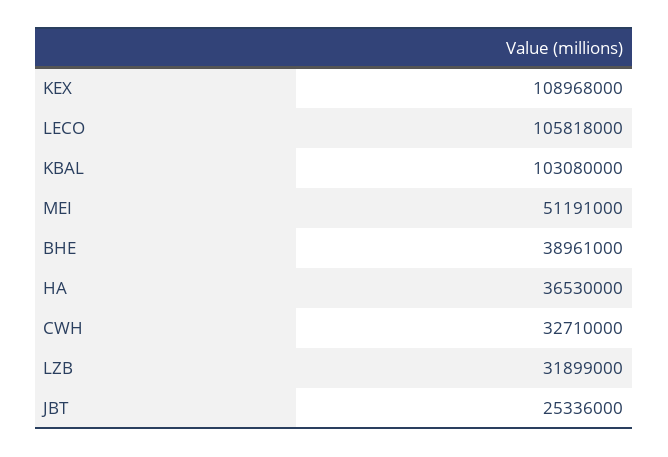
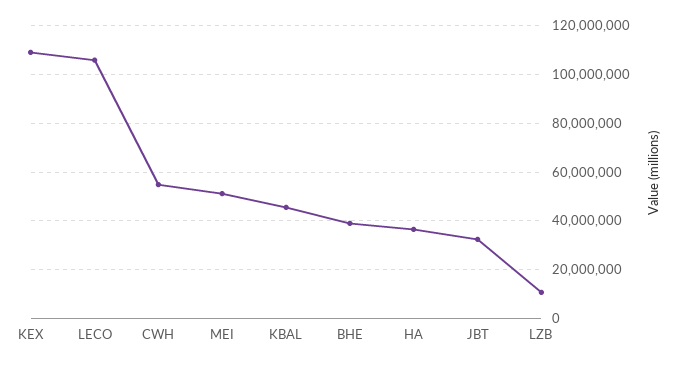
  {
    "KEX": 108968000,
    "LECO": 105818000,
-   "KBAL": 103080000,
+   "KBAL": 45000000,
    "MEI": 51191000,
    "BHE": 38961000,
    "HA": 36530000,
-   "CWH": 32710000,
+   "CWH": 55000000,
-   "LZB": 31899000,
+   "LZB": 10000000,
-   "JBT": 25336000
+   "JBT": 32500000
  }

